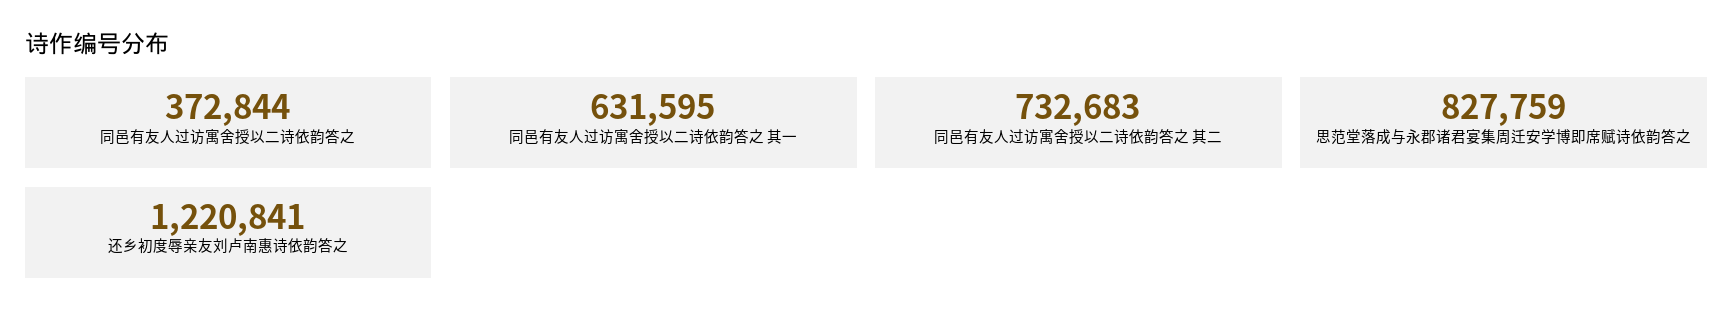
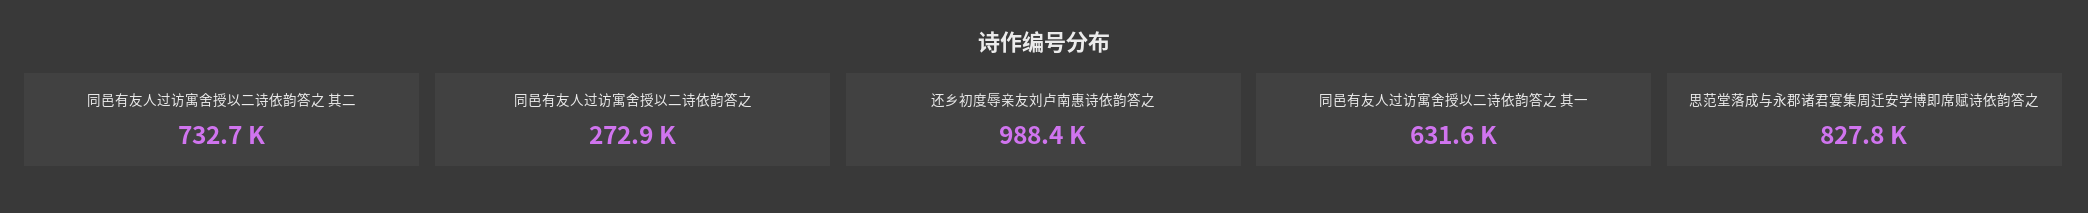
  {
-   "同邑有友人过访寓舍授以二诗依韵答之": 372844,
+   "同邑有友人过访寓舍授以二诗依韵答之": 272900,
    "同邑有友人过访寓舍授以二诗依韵答之 其一": 631595,
    "同邑有友人过访寓舍授以二诗依韵答之 其二": 732683,
    "思范堂落成与永郡诸君宴集周迁安学博即席赋诗依韵答之": 827759,
-   "还乡初度辱亲友刘卢南惠诗依韵答之": 1220841
+   "还乡初度辱亲友刘卢南惠诗依韵答之": 988400
  }

